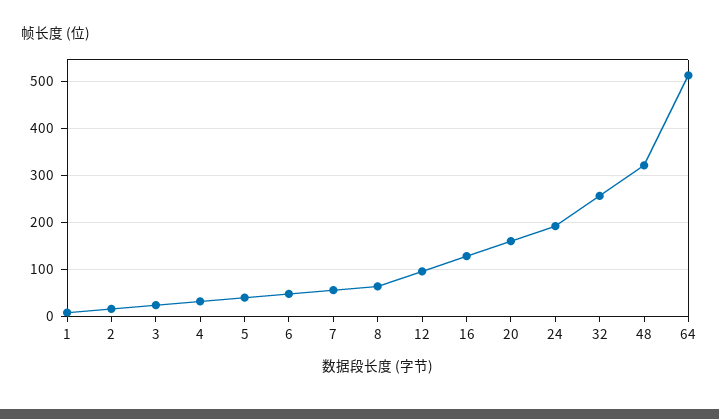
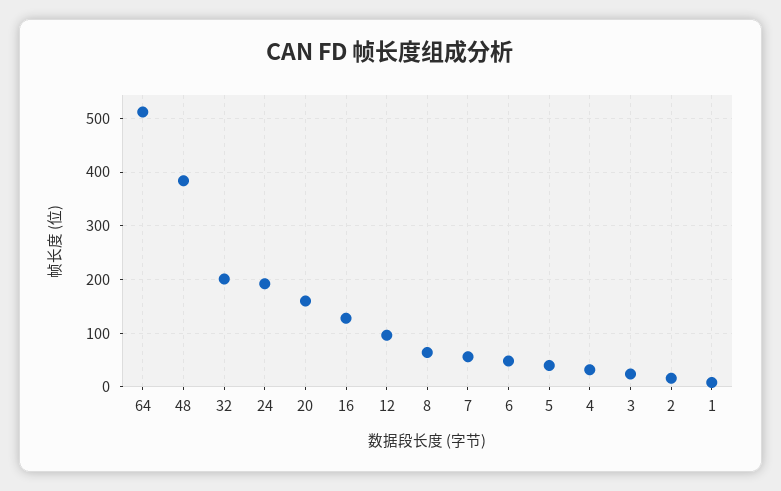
  {
    "1": 0,
    "2": 20,
    "3": 20,
    "4": 40,
    "5": 40,
    "6": 40,
    "7": 60,
    "8": 60,
    "12": 100,
    "16": 120,
    "20": 160,
    "24": 200,
-   "32": 260,
+   "32": 200,
-   "48": 320,
+   "48": 380,
    "64": 520
  }

